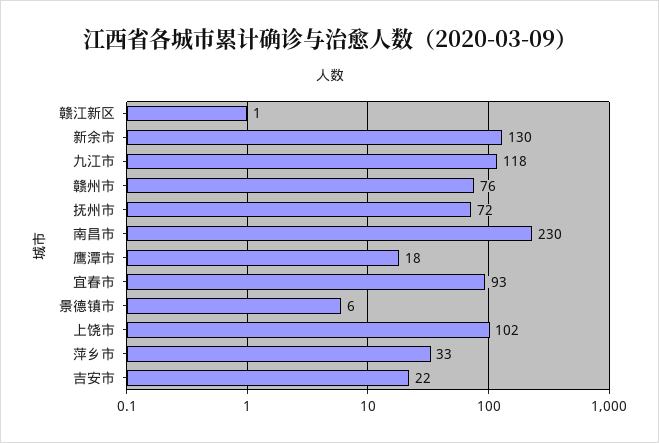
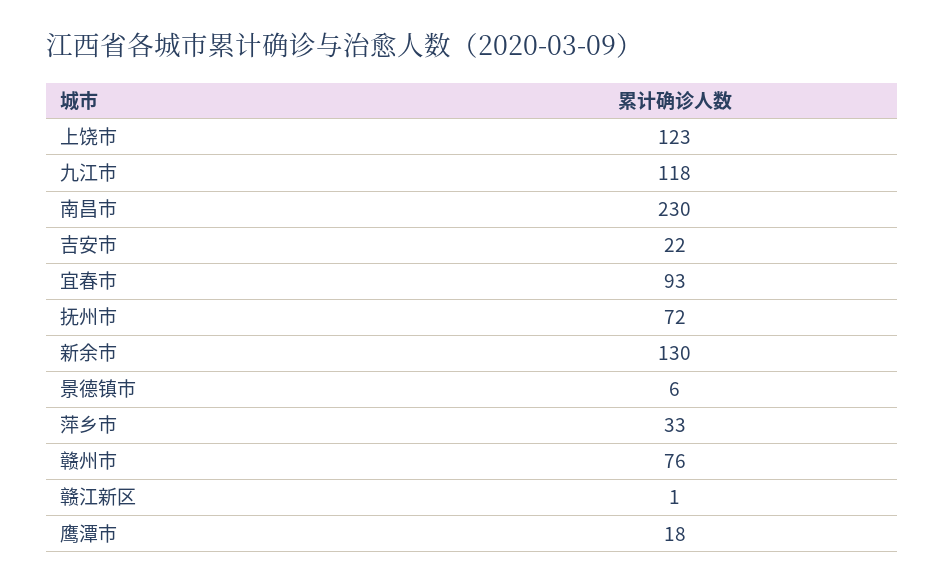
  {
    "赣江新区": 1,
    "新余市": 130,
    "九江市": 118,
    "赣州市": 76,
    "抚州市": 72,
    "南昌市": 230,
    "鹰潭市": 18,
    "宜春市": 93,
    "景德镇市": 6,
-   "上饶市": 102,
+   "上饶市": 123,
    "萍乡市": 33,
    "吉安市": 22
  }

